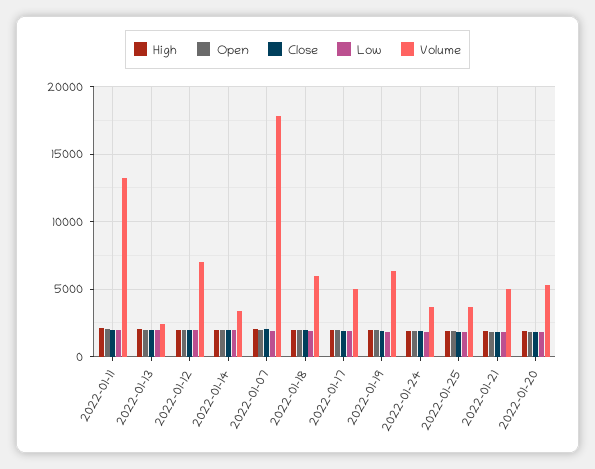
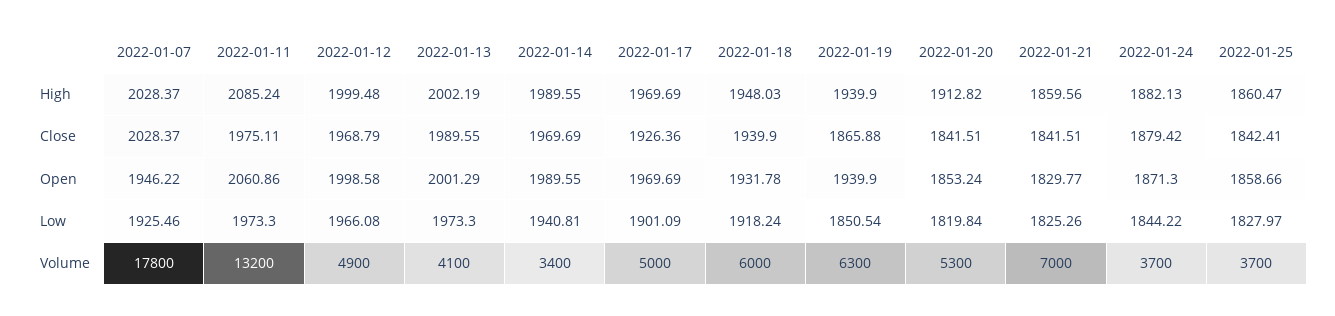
  {
    "High": {
      "2022-01-11": 2085.24,
      "2022-01-13": 2002.19,
      "2022-01-12": 1999.48,
      "2022-01-14": 1989.55,
      "2022-01-07": 2028.37,
      "2022-01-18": 1948.03,
      "2022-01-17": 1969.69,
      "2022-01-19": 1939.9,
      "2022-01-24": 1882.13,
      "2022-01-25": 1860.47,
      "2022-01-21": 1859.56,
      "2022-01-20": 1912.82
    },
    "Open": {
      "2022-01-11": 2060.86,
      "2022-01-13": 2001.29,
      "2022-01-12": 1998.58,
      "2022-01-14": 1989.55,
      "2022-01-07": 1946.22,
      "2022-01-18": 1931.78,
      "2022-01-17": 1969.69,
      "2022-01-19": 1939.9,
      "2022-01-24": 1871.3,
      "2022-01-25": 1858.66,
      "2022-01-21": 1829.77,
      "2022-01-20": 1853.24
    },
    "Close": {
      "2022-01-11": 1975.11,
      "2022-01-13": 1989.55,
      "2022-01-12": 1968.79,
      "2022-01-14": 1969.69,
      "2022-01-07": 2028.37,
      "2022-01-18": 1939.9,
      "2022-01-17": 1926.36,
      "2022-01-19": 1865.88,
      "2022-01-24": 1879.42,
      "2022-01-25": 1842.41,
      "2022-01-21": 1841.51,
      "2022-01-20": 1841.51
    },
    "Low": {
      "2022-01-11": 1973.3,
      "2022-01-13": 1973.3,
      "2022-01-12": 1966.08,
      "2022-01-14": 1940.81,
      "2022-01-07": 1925.46,
      "2022-01-18": 1918.24,
      "2022-01-17": 1901.09,
      "2022-01-19": 1850.54,
      "2022-01-24": 1844.22,
      "2022-01-25": 1827.97,
      "2022-01-21": 1825.26,
      "2022-01-20": 1819.84
    },
    "Volume": {
      "2022-01-11": 13200,
-     "2022-01-13": 2500,
+     "2022-01-13": 4100,
-     "2022-01-12": 7000,
+     "2022-01-12": 4900,
      "2022-01-14": 3400,
      "2022-01-07": 17800,
      "2022-01-18": 6000,
      "2022-01-17": 5000,
      "2022-01-19": 6300,
      "2022-01-24": 3700,
      "2022-01-25": 3700,
-     "2022-01-21": 5000,
+     "2022-01-21": 7000,
      "2022-01-20": 5300
    }
  }

